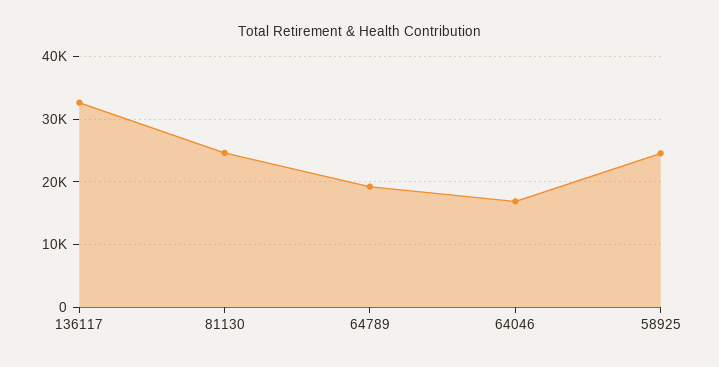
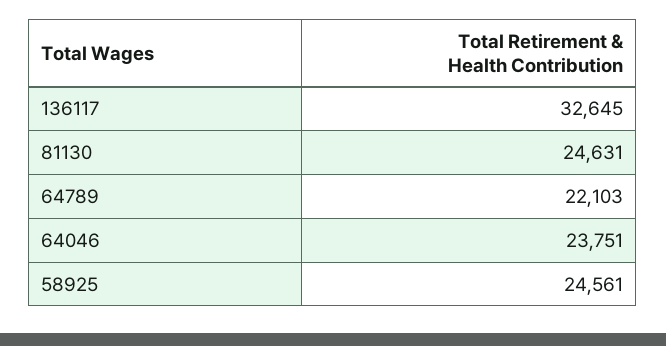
  {
    "136117": 32645,
    "81130": 24631,
-   "64789": 19000,
+   "64789": 22103,
-   "64046": 17000,
+   "64046": 23751,
    "58925": 24561
  }

